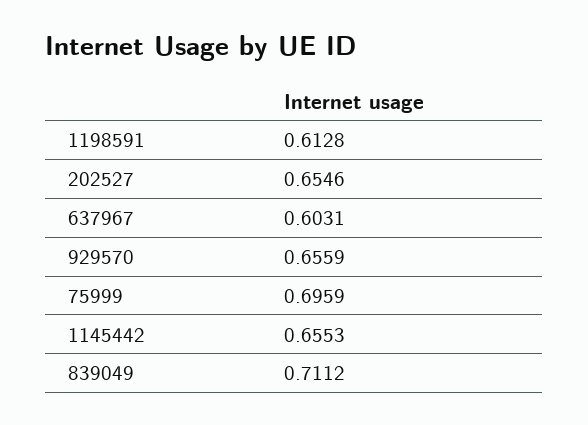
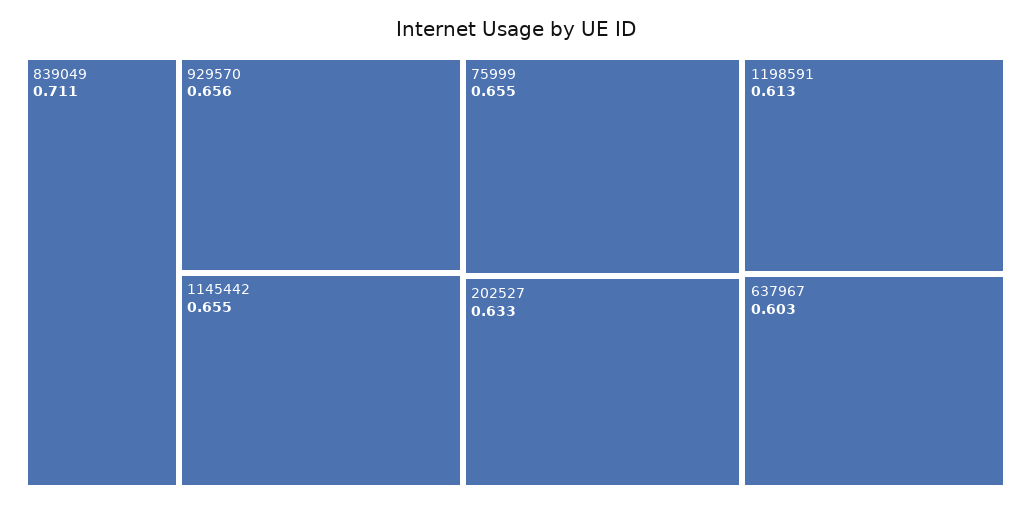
  {
    "1198591": 0.6128,
-   "202527": 0.6546,
+   "202527": 0.633,
    "637967": 0.6031,
    "929570": 0.6559,
-   "75999": 0.6959,
+   "75999": 0.655,
    "1145442": 0.6553,
    "839049": 0.7112
  }

